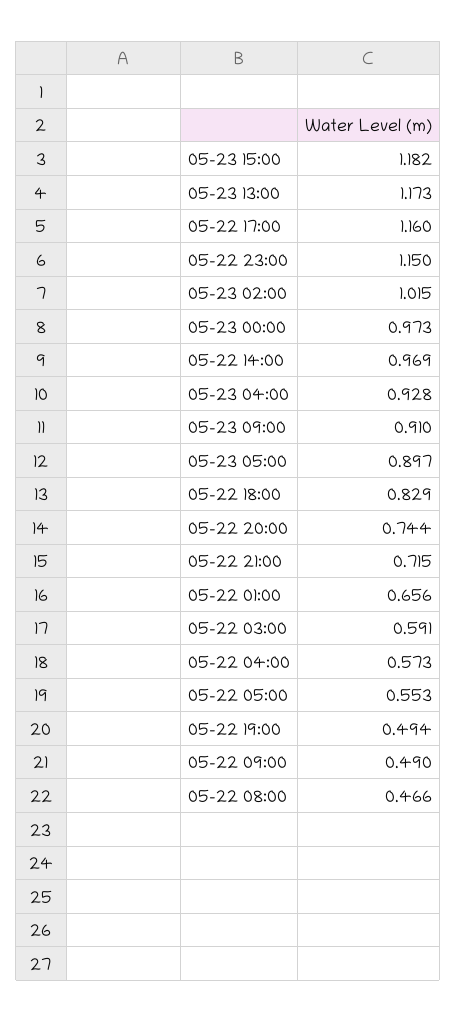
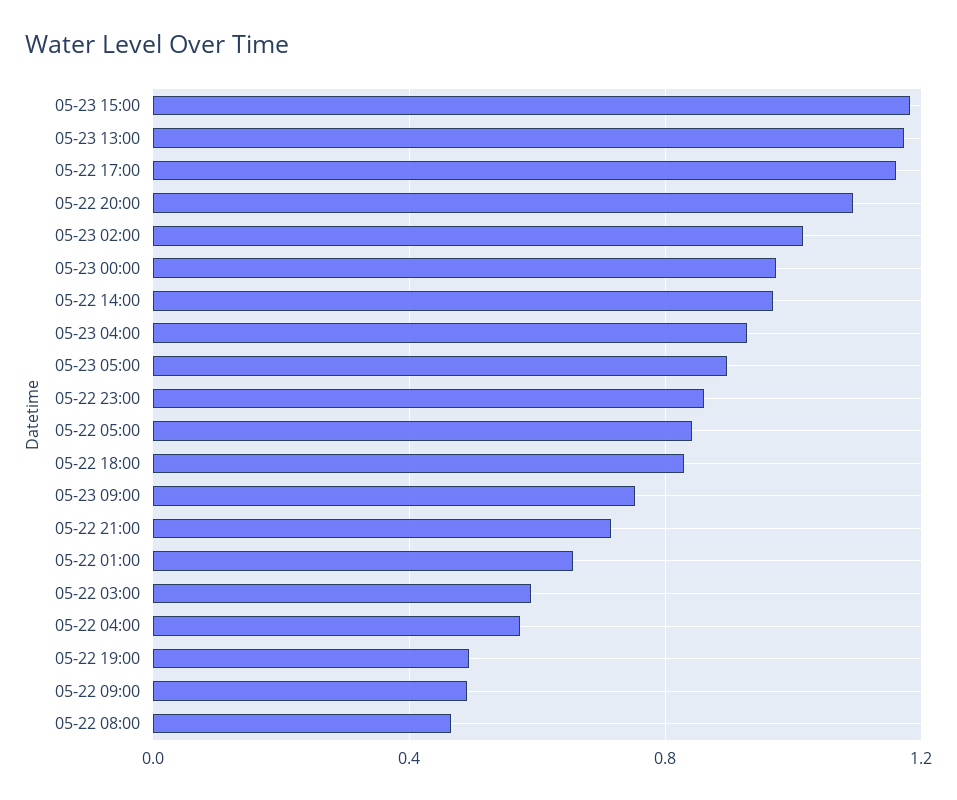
  {
    "05-23 15:00": 1.182,
    "05-23 13:00": 1.173,
    "05-22 17:00": 1.16,
-   "05-22 23:00": 1.15,
+   "05-22 23:00": 0.85,
    "05-23 02:00": 1.015,
    "05-23 00:00": 0.973,
    "05-22 14:00": 0.969,
    "05-23 04:00": 0.928,
-   "05-23 09:00": 0.91,
+   "05-23 09:00": 0.75,
    "05-23 05:00": 0.897,
    "05-22 18:00": 0.829,
-   "05-22 20:00": 0.744,
+   "05-22 20:00": 1.1,
    "05-22 21:00": 0.715,
    "05-22 01:00": 0.656,
    "05-22 03:00": 0.591,
    "05-22 04:00": 0.573,
-   "05-22 05:00": 0.553,
+   "05-22 05:00": 0.85,
    "05-22 19:00": 0.494,
    "05-22 09:00": 0.49,
    "05-22 08:00": 0.466
  }

